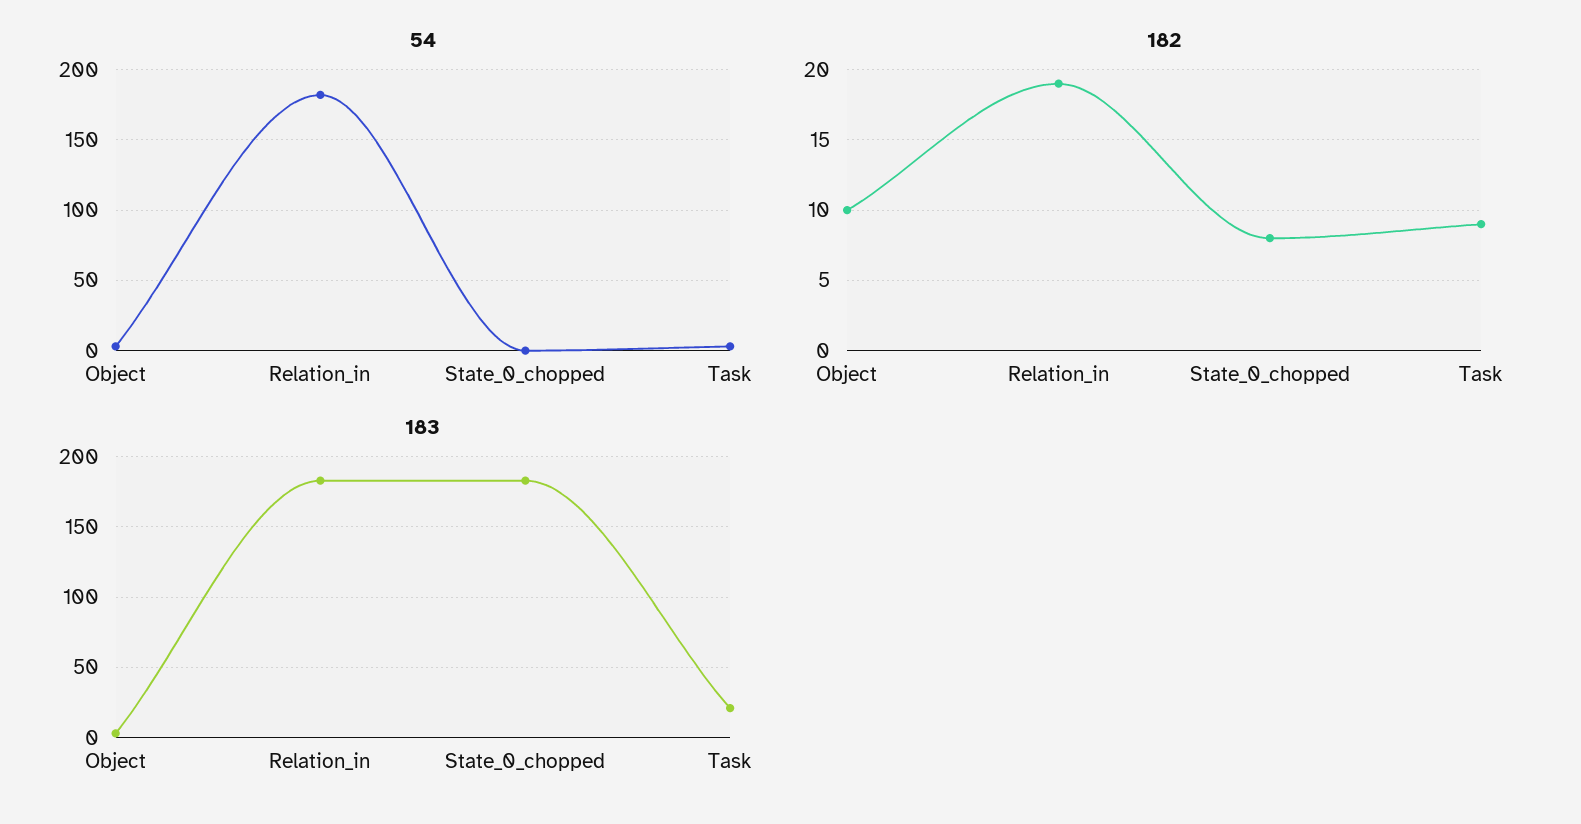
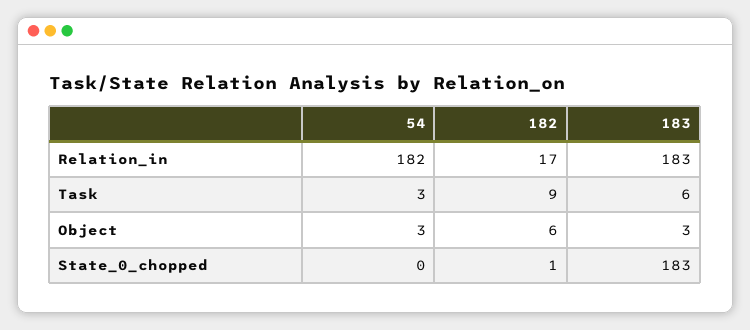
  {
    "54": {
      "Object": 3,
      "Relation_in": 182,
      "State_0_chopped": 0,
      "Task": 3
    },
    "182": {
-     "Object": 10,
+     "Object": 6,
-     "Relation_in": 19,
+     "Relation_in": 17,
-     "State_0_chopped": 8,
+     "State_0_chopped": 1,
      "Task": 9
    },
    "183": {
      "Object": 3,
      "Relation_in": 183,
      "State_0_chopped": 183,
-     "Task": 20
+     "Task": 6
    }
  }

